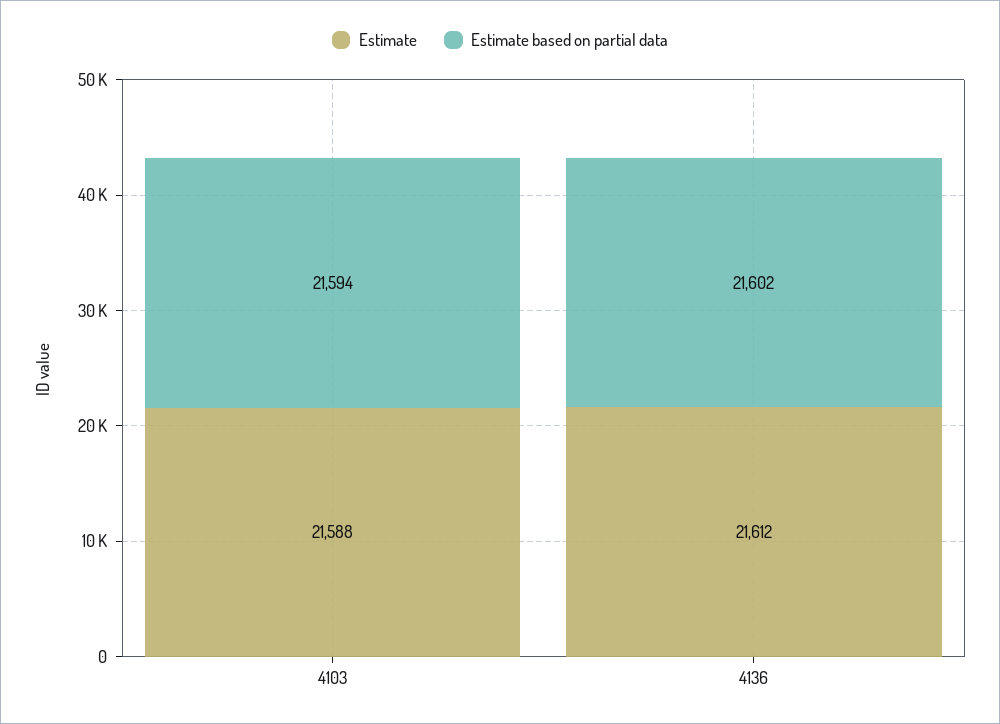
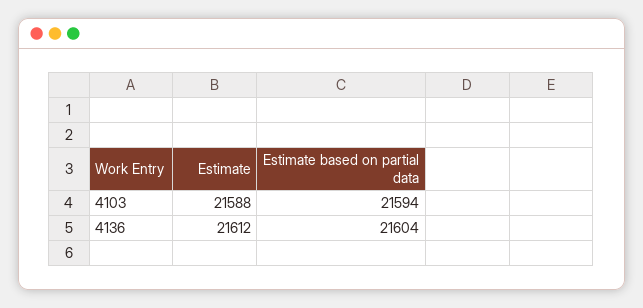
  {
    "Estimate": {
      "4103": 21588,
      "4136": 21612
    },
    "Estimate based on partial data": {
      "4103": 21594,
-     "4136": 21602
+     "4136": 21604
    }
  }

